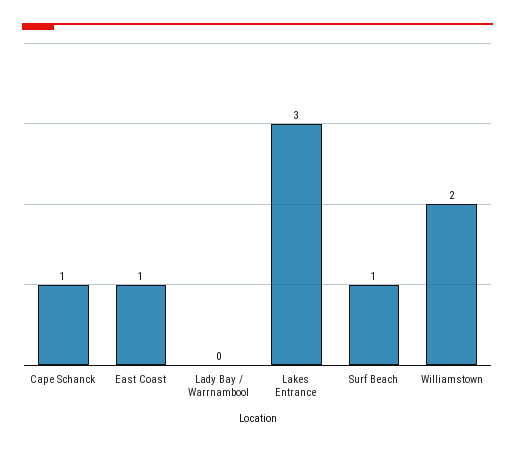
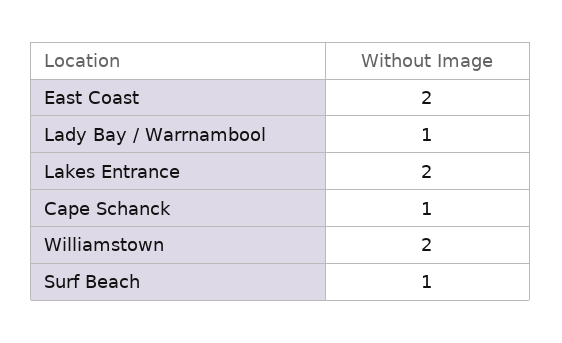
  {
    "Cape Schanck": 1,
-   "East Coast": 1,
+   "East Coast": 2,
-   "Lady Bay / Warrnambool": 0,
+   "Lady Bay / Warrnambool": 1,
-   "Lakes Entrance": 3,
+   "Lakes Entrance": 2,
    "Surf Beach": 1,
    "Williamstown": 2
  }

